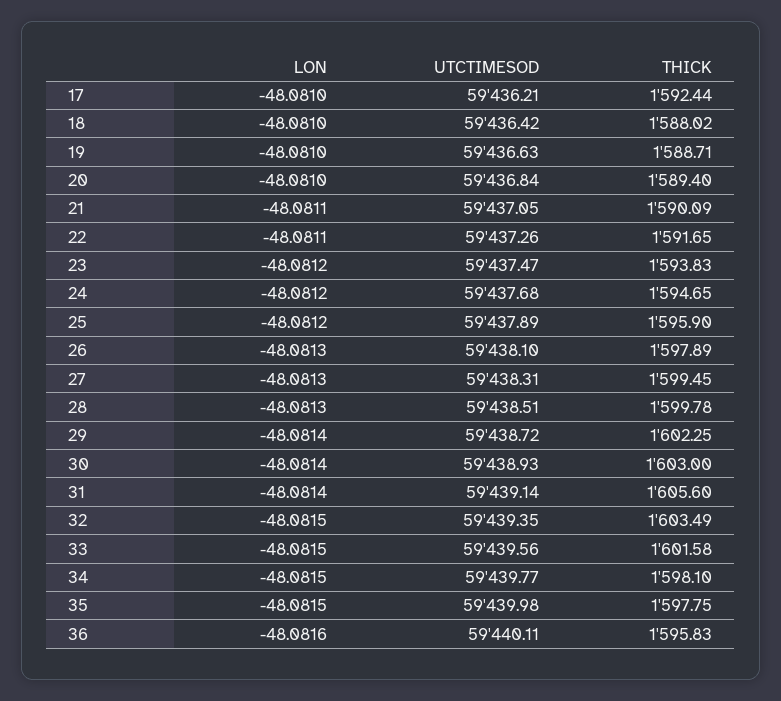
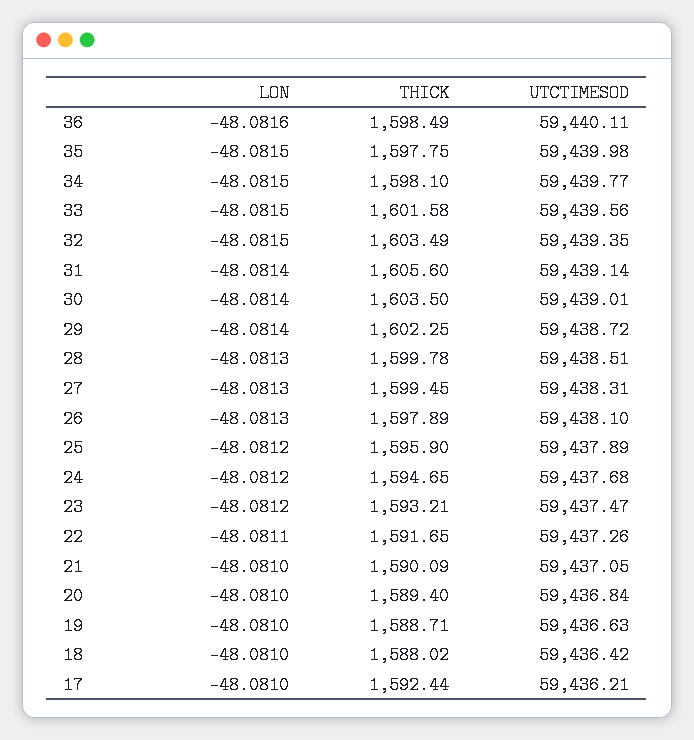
  {
    "LON": {
      "17": -48.081,
      "18": -48.081,
      "19": -48.081,
      "20": -48.081,
-     "21": -48.0811,
+     "21": -48.081,
      "22": -48.0811,
      "23": -48.0812,
      "24": -48.0812,
      "25": -48.0812,
      "26": -48.0813,
      "27": -48.0813,
      "28": -48.0813,
      "29": -48.0814,
      "30": -48.0814,
      "31": -48.0814,
      "32": -48.0815,
      "33": -48.0815,
      "34": -48.0815,
      "35": -48.0815,
      "36": -48.0816
    },
    "UTCTIMESOD": {
      "17": 59436.21,
      "18": 59436.42,
      "19": 59436.63,
      "20": 59436.84,
      "21": 59437.05,
      "22": 59437.26,
      "23": 59437.47,
      "24": 59437.68,
      "25": 59437.89,
      "26": 59438.1,
      "27": 59438.31,
      "28": 59438.51,
      "29": 59438.72,
-     "30": 59438.93,
+     "30": 59439.01,
      "31": 59439.14,
      "32": 59439.35,
      "33": 59439.56,
      "34": 59439.77,
      "35": 59439.98,
      "36": 59440.11
    },
    "THICK": {
      "17": 1592.44,
      "18": 1588.02,
      "19": 1588.71,
      "20": 1589.4,
      "21": 1590.09,
      "22": 1591.65,
-     "23": 1593.83,
+     "23": 1593.21,
      "24": 1594.65,
      "25": 1595.9,
      "26": 1597.89,
      "27": 1599.45,
      "28": 1599.78,
      "29": 1602.25,
-     "30": 1603,
+     "30": 1603.5,
      "31": 1605.6,
      "32": 1603.49,
      "33": 1601.58,
      "34": 1598.1,
      "35": 1597.75,
-     "36": 1595.83
+     "36": 1598.49
    }
  }

